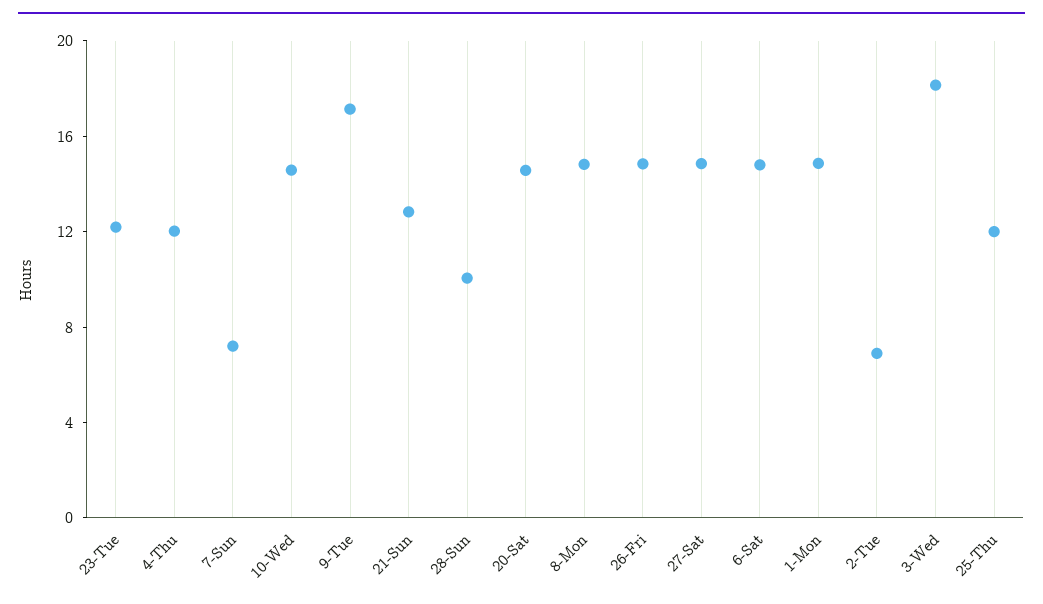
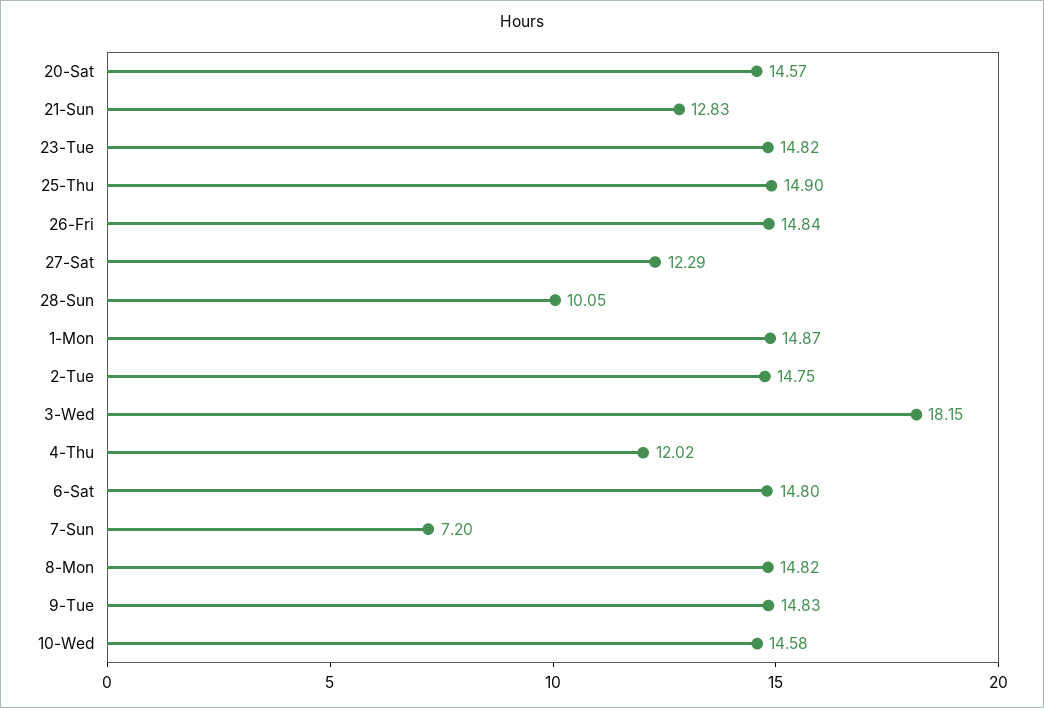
  {
-   "23-Tue": 12,
+   "23-Tue": 14.82,
    "4-Thu": 12.02,
    "7-Sun": 7.2,
    "10-Wed": 14.58,
-   "9-Tue": 17,
+   "9-Tue": 14.83,
    "21-Sun": 12.83,
    "28-Sun": 10.05,
    "20-Sat": 14.57,
    "8-Mon": 14.82,
    "26-Fri": 14.84,
-   "27-Sat": 15,
+   "27-Sat": 12.29,
    "6-Sat": 14.8,
    "1-Mon": 14.87,
-   "2-Tue": 7,
+   "2-Tue": 14.75,
    "3-Wed": 18.15,
-   "25-Thu": 12
+   "25-Thu": 14.9
  }

